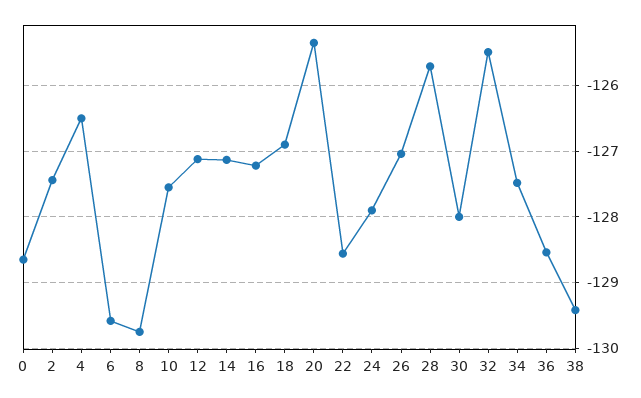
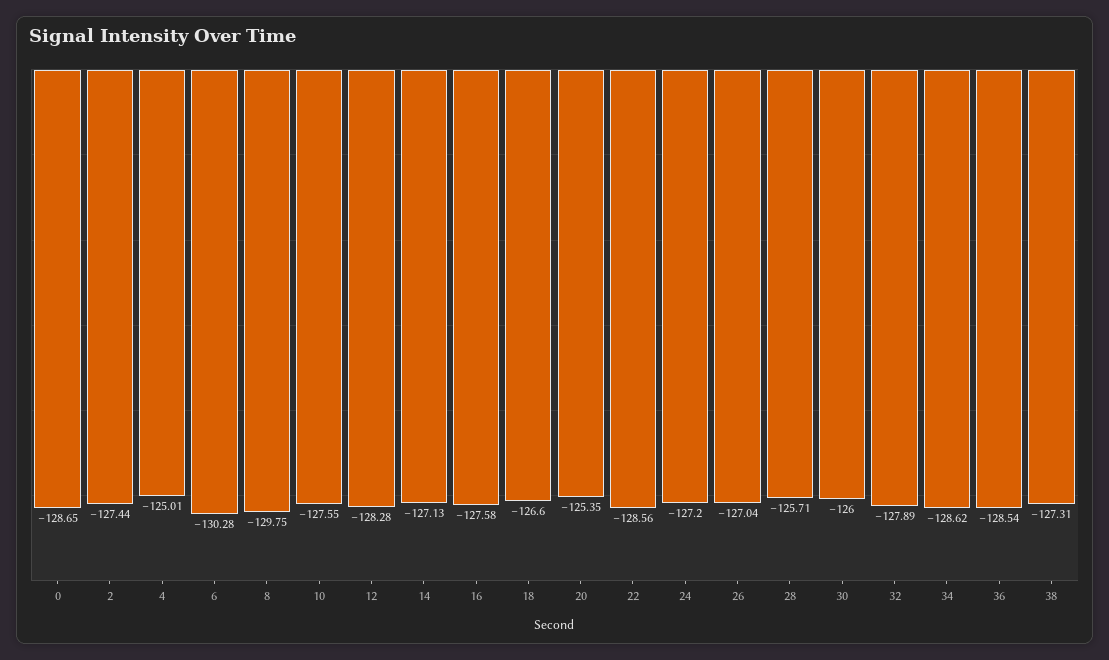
  {
    "0": -128.65,
    "2": -127.44,
-   "4": -126.5,
+   "4": -125.01,
-   "6": -129.6,
+   "6": -130.28,
    "8": -129.75,
    "10": -127.55,
-   "12": -127.1,
+   "12": -128.28,
    "14": -127.13,
-   "16": -127.2,
+   "16": -127.58,
-   "18": -126.9,
+   "18": -126.6,
    "20": -125.35,
    "22": -128.56,
-   "24": -127.9,
+   "24": -127.2,
    "26": -127.04,
    "28": -125.71,
-   "30": -128,
+   "30": -126,
-   "32": -125.5,
+   "32": -127.89,
-   "34": -127.5,
+   "34": -128.62,
    "36": -128.54,
-   "38": -129.4
+   "38": -127.31
  }

